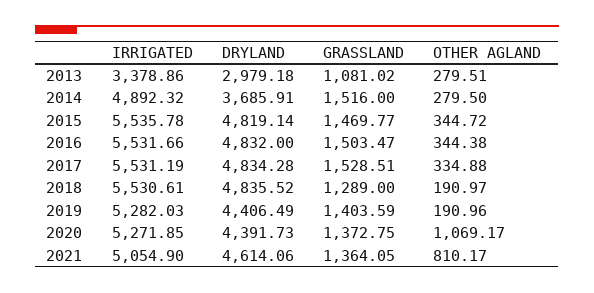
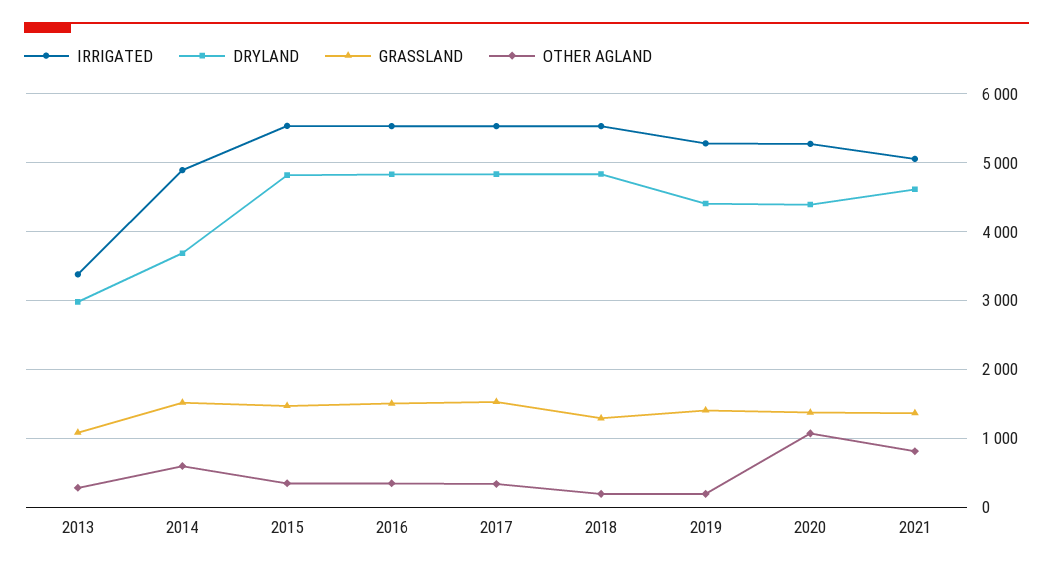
  {
    "IRRIGATED": {
      "2013": 3378.86,
      "2014": 4892.32,
      "2015": 5535.78,
      "2016": 5531.66,
      "2017": 5531.19,
      "2018": 5530.61,
      "2019": 5282.03,
      "2020": 5271.85,
      "2021": 5054.9
    },
    "DRYLAND": {
      "2013": 2979.18,
      "2014": 3685.91,
      "2015": 4819.14,
      "2016": 4832,
      "2017": 4834.28,
      "2018": 4835.52,
      "2019": 4406.49,
      "2020": 4391.73,
      "2021": 4614.06
    },
    "GRASSLAND": {
      "2013": 1081.02,
      "2014": 1516,
      "2015": 1469.77,
      "2016": 1503.47,
      "2017": 1528.51,
      "2018": 1289,
      "2019": 1403.59,
      "2020": 1372.75,
      "2021": 1364.05
    },
    "OTHER AGLAND": {
      "2013": 279.51,
-     "2014": 279.5,
+     "2014": 600,
      "2015": 344.72,
      "2016": 344.38,
      "2017": 334.88,
      "2018": 190.97,
      "2019": 190.96,
      "2020": 1069.17,
      "2021": 810.17
    }
  }

